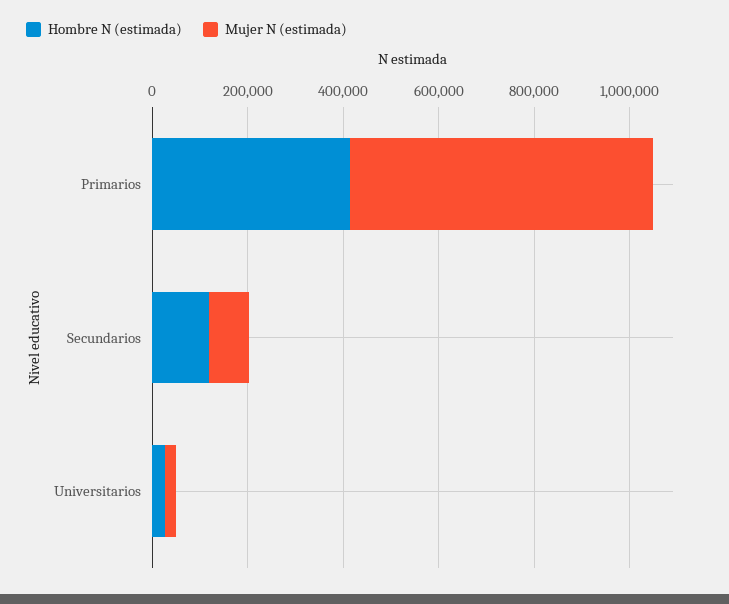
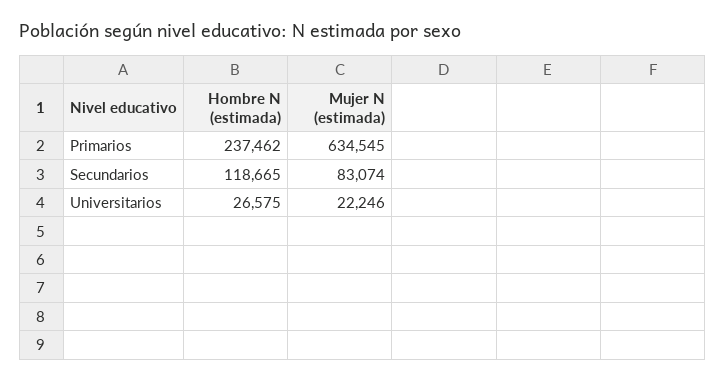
  {
    "Hombre N (estimada)": {
-     "Primarios": 400000,
+     "Primarios": 237462,
      "Secundarios": 118665,
      "Universitarios": 26575
    },
    "Mujer N (estimada)": {
      "Primarios": 634545,
      "Secundarios": 83074,
      "Universitarios": 22246
    }
  }

